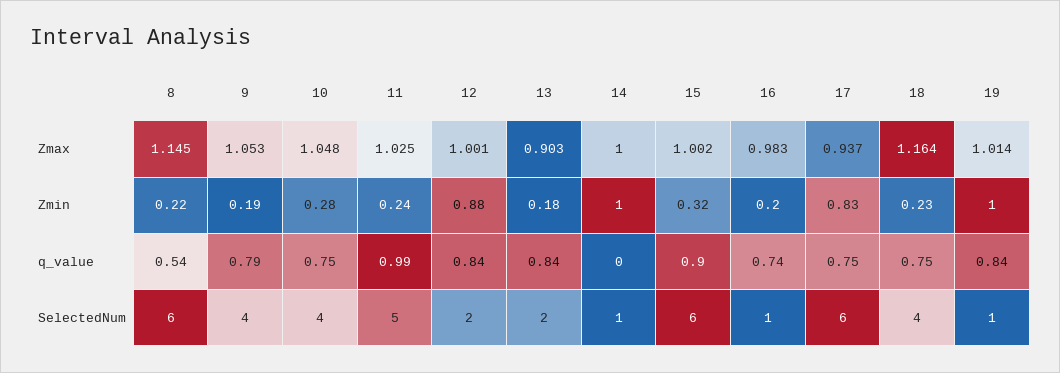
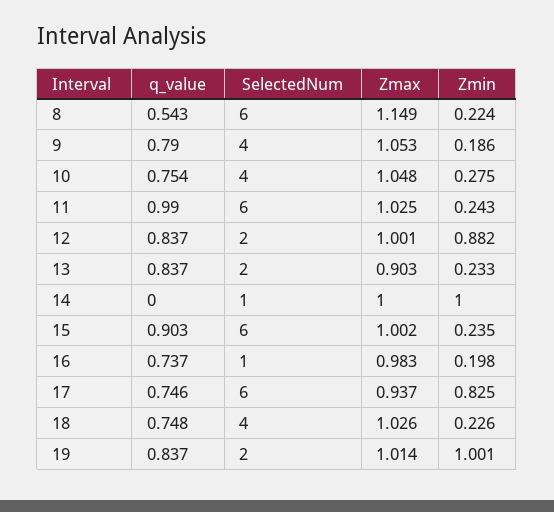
  {
    "8": {
-     "Zmax": 1.145,
+     "Zmax": 1.149,
      "Zmin": 0.224,
      "q_value": 0.543,
      "SelectedNum": 6
    },
    "9": {
      "Zmax": 1.053,
      "Zmin": 0.186,
      "q_value": 0.79,
      "SelectedNum": 4
    },
    "10": {
      "Zmax": 1.048,
      "Zmin": 0.275,
      "q_value": 0.754,
      "SelectedNum": 4
    },
    "11": {
      "Zmax": 1.025,
      "Zmin": 0.243,
      "q_value": 0.99,
-     "SelectedNum": 5
+     "SelectedNum": 6
    },
    "12": {
      "Zmax": 1.001,
      "Zmin": 0.882,
      "q_value": 0.837,
      "SelectedNum": 2
    },
    "13": {
      "Zmax": 0.903,
-     "Zmin": 0.18,
+     "Zmin": 0.233,
      "q_value": 0.837,
      "SelectedNum": 2
    },
    "14": {
      "Zmax": 1,
      "Zmin": 1,
      "q_value": 0,
      "SelectedNum": 1
    },
    "15": {
      "Zmax": 1.002,
-     "Zmin": 0.32,
+     "Zmin": 0.235,
      "q_value": 0.903,
      "SelectedNum": 6
    },
    "16": {
      "Zmax": 0.983,
      "Zmin": 0.198,
      "q_value": 0.737,
      "SelectedNum": 1
    },
    "17": {
      "Zmax": 0.937,
      "Zmin": 0.825,
      "q_value": 0.746,
      "SelectedNum": 6
    },
    "18": {
-     "Zmax": 1.164,
+     "Zmax": 1.026,
      "Zmin": 0.226,
      "q_value": 0.748,
      "SelectedNum": 4
    },
    "19": {
      "Zmax": 1.014,
      "Zmin": 1.001,
      "q_value": 0.837,
-     "SelectedNum": 1
+     "SelectedNum": 2
    }
  }

